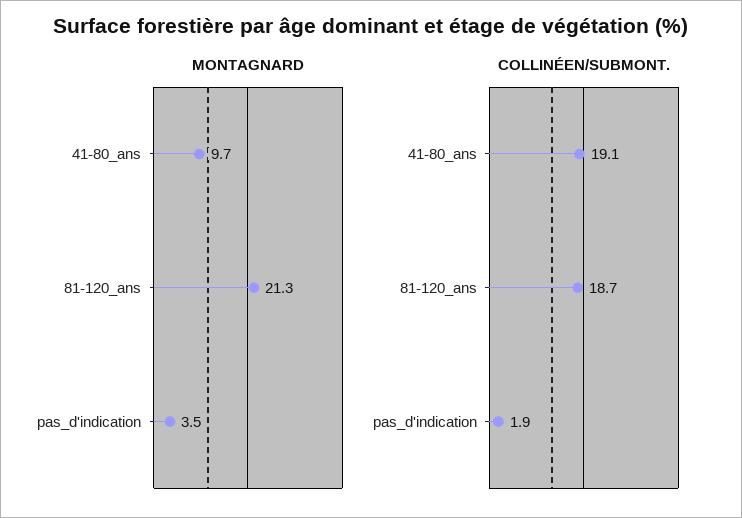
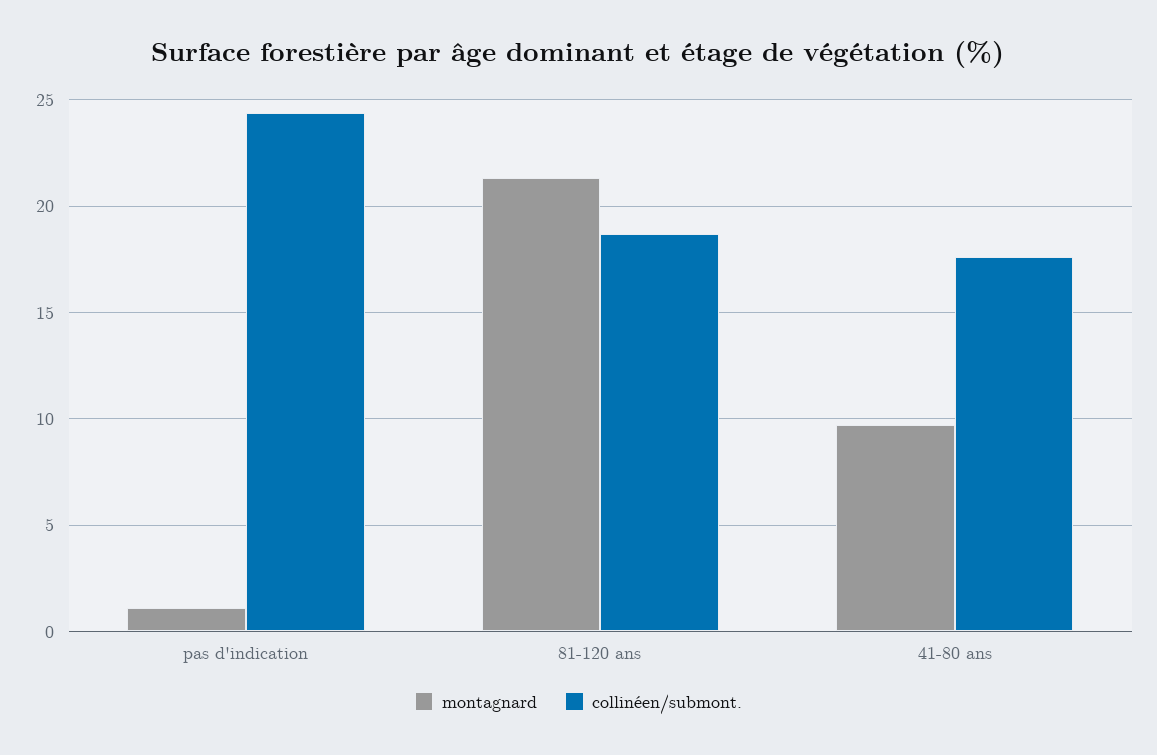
  {
    "MONTAGNARD": {
      "41-80_ans": 9.7,
      "81-120_ans": 21.3,
-     "pas_d'indication": 3.5
+     "pas_d'indication": 1
    },
    "COLLINÉEN/SUBMONT.": {
-     "41-80_ans": 19.1,
+     "41-80_ans": 17.5,
      "81-120_ans": 18.7,
-     "pas_d'indication": 1.9
+     "pas_d'indication": 24.5
    }
  }

